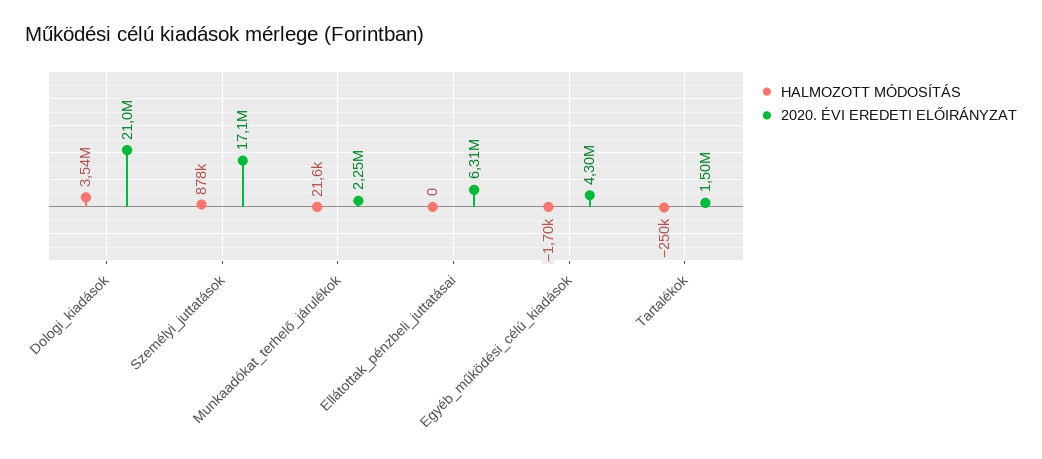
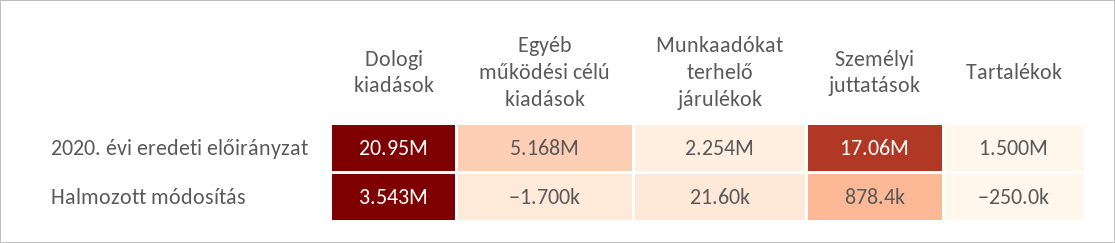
  {
    "HALMOZOTT MÓDOSÍTÁS": {
      "Dologi_kiadások": 3543000,
      "Személyi_juttatások": 878400,
      "Munkaadókat_terhelő_járulékok": 21600,
-     "Ellátottak_pénzbeli_juttatásai": 0,
      "Egyéb_működési_célú_kiadások": -1700,
      "Tartalékok": -250000
    },
    "2020. ÉVI EREDETI ELŐIRÁNYZAT": {
      "Dologi_kiadások": 20950000,
      "Személyi_juttatások": 17060000,
      "Munkaadókat_terhelő_járulékok": 2254000,
-     "Ellátottak_pénzbeli_juttatásai": 6310000,
-     "Egyéb_működési_célú_kiadások": 4300000,
+     "Egyéb_működési_célú_kiadások": 5168000,
      "Tartalékok": 1500000
    }
  }

